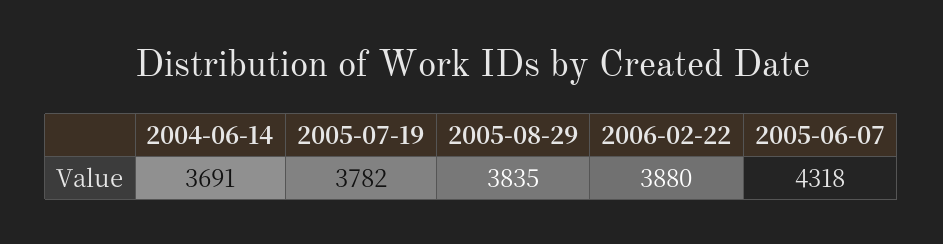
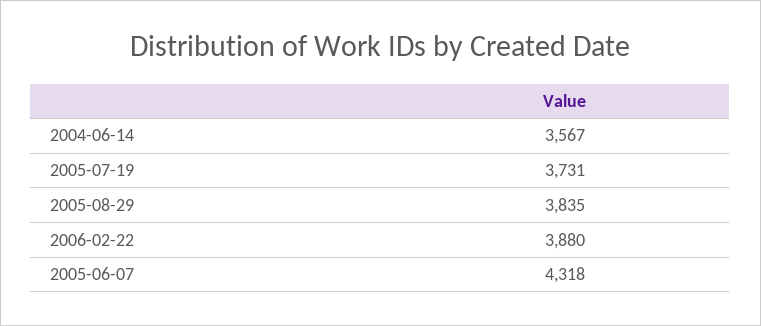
  {
-   "2004-06-14": 3691,
+   "2004-06-14": 3567,
-   "2005-07-19": 3782,
+   "2005-07-19": 3731,
    "2005-08-29": 3835,
    "2006-02-22": 3880,
    "2005-06-07": 4318
  }

